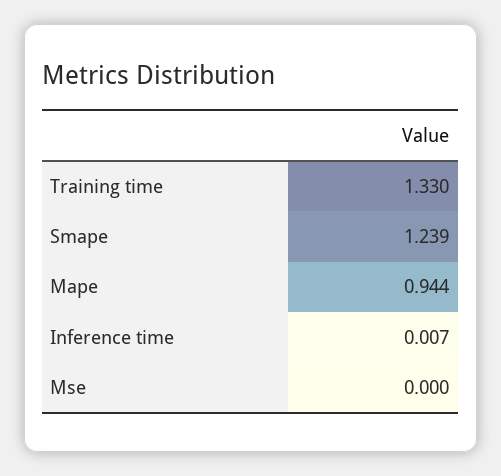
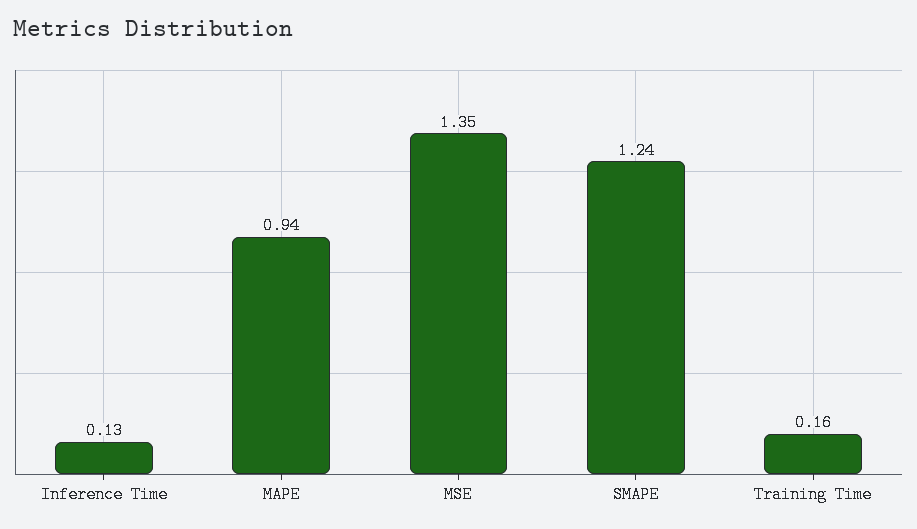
  {
-   "Training time": 1.33,
+   "Training time": 0.16,
    "Smape": 1.239,
    "Mape": 0.944,
-   "Inference time": 0.007,
+   "Inference time": 0.13,
-   "Mse": 0
+   "Mse": 1.35
  }

